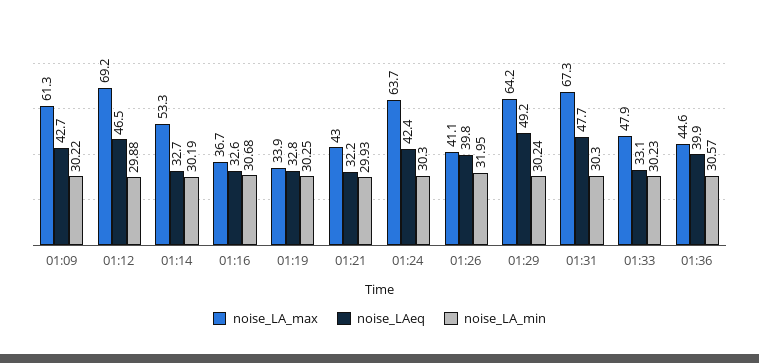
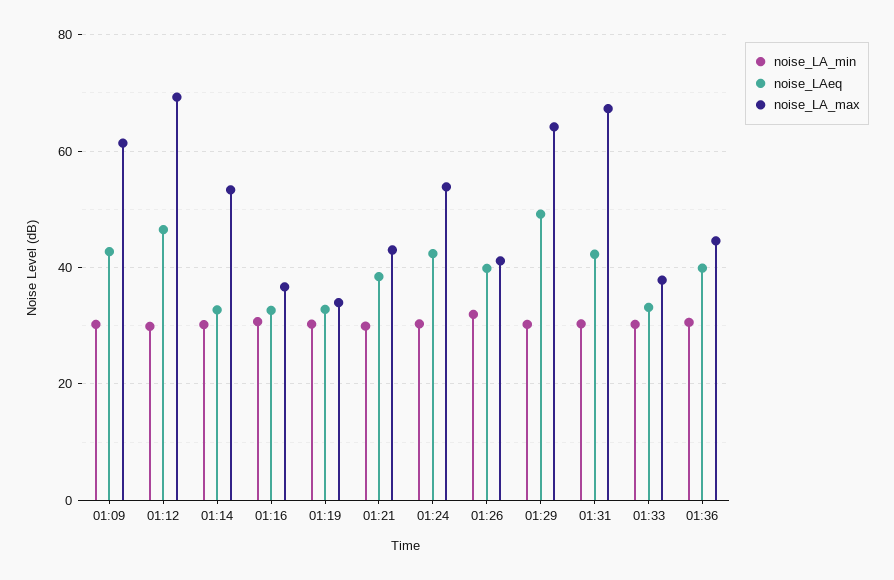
  {
    "noise_LA_max": {
      "01:09": 61.3,
      "01:12": 69.2,
      "01:14": 53.3,
      "01:16": 36.7,
      "01:19": 33.9,
      "01:21": 43,
-     "01:24": 63.7,
+     "01:24": 54,
      "01:26": 41.1,
      "01:29": 64.2,
      "01:31": 67.3,
-     "01:33": 47.9,
+     "01:33": 38,
      "01:36": 44.6
    },
    "noise_LAeq": {
      "01:09": 42.7,
      "01:12": 46.5,
      "01:14": 32.7,
      "01:16": 32.6,
      "01:19": 32.8,
-     "01:21": 32.2,
+     "01:21": 38,
      "01:24": 42.4,
      "01:26": 39.8,
      "01:29": 49.2,
-     "01:31": 47.7,
+     "01:31": 42,
      "01:33": 33.1,
      "01:36": 39.9
    },
    "noise_LA_min": {
      "01:09": 30.22,
      "01:12": 29.88,
      "01:14": 30.19,
      "01:16": 30.68,
      "01:19": 30.25,
      "01:21": 29.93,
      "01:24": 30.3,
      "01:26": 31.95,
      "01:29": 30.24,
      "01:31": 30.3,
      "01:33": 30.23,
      "01:36": 30.57
    }
  }

